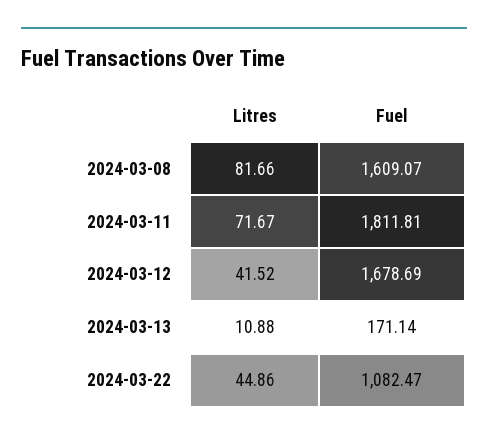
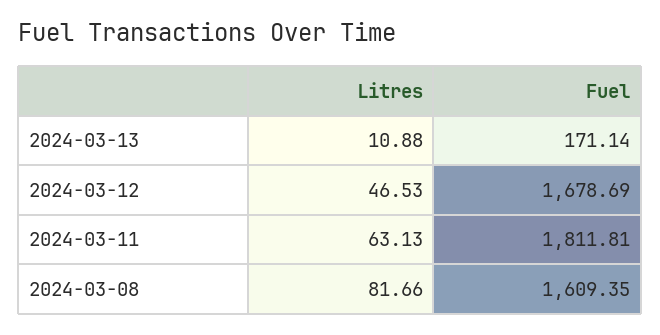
  {
    "Litres": {
      "2024-03-08": 81.66,
-     "2024-03-11": 71.67,
+     "2024-03-11": 63.13,
-     "2024-03-12": 41.52,
+     "2024-03-12": 46.53,
-     "2024-03-13": 10.88,
+     "2024-03-13": 10.88
-     "2024-03-22": 44.86
    },
    "Fuel": {
-     "2024-03-08": 1609.07,
+     "2024-03-08": 1609.35,
      "2024-03-11": 1811.81,
      "2024-03-12": 1678.69,
-     "2024-03-13": 171.14,
+     "2024-03-13": 171.14
-     "2024-03-22": 1082.47
    }
  }

